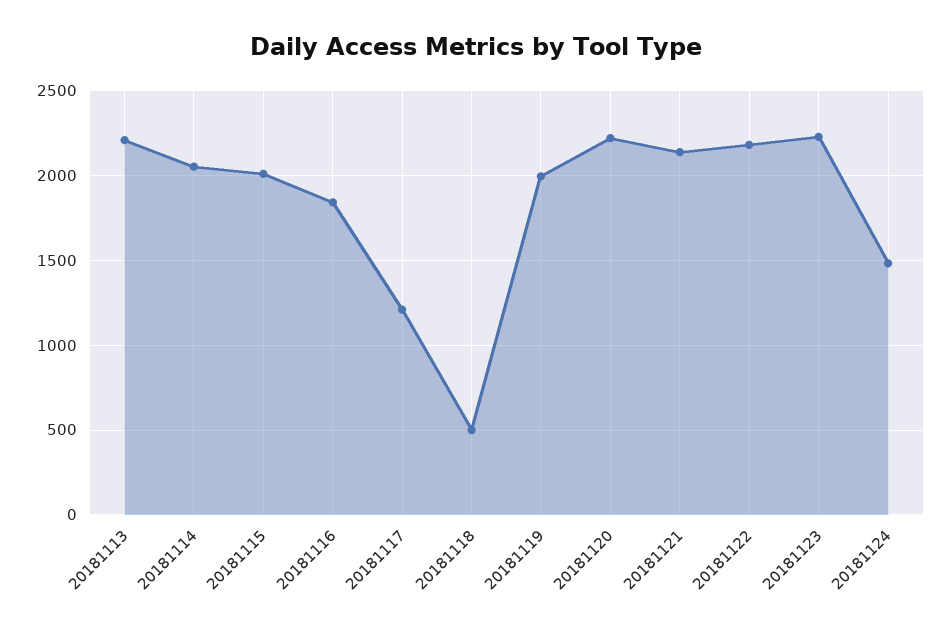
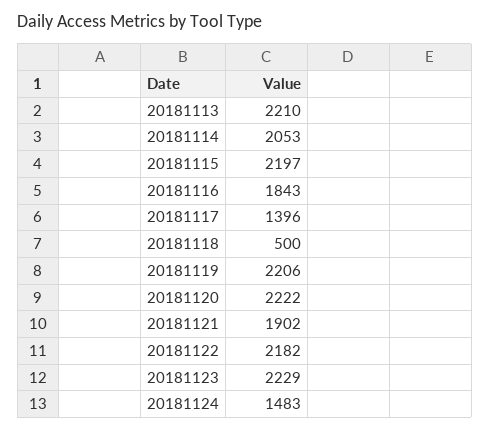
  {
    "20181113": 2210,
    "20181114": 2053,
-   "20181115": 2000,
+   "20181115": 2197,
    "20181116": 1843,
-   "20181117": 1200,
+   "20181117": 1396,
    "20181118": 500,
-   "20181119": 2000,
+   "20181119": 2206,
    "20181120": 2222,
-   "20181121": 2150,
+   "20181121": 1902,
    "20181122": 2182,
    "20181123": 2229,
    "20181124": 1483
  }

